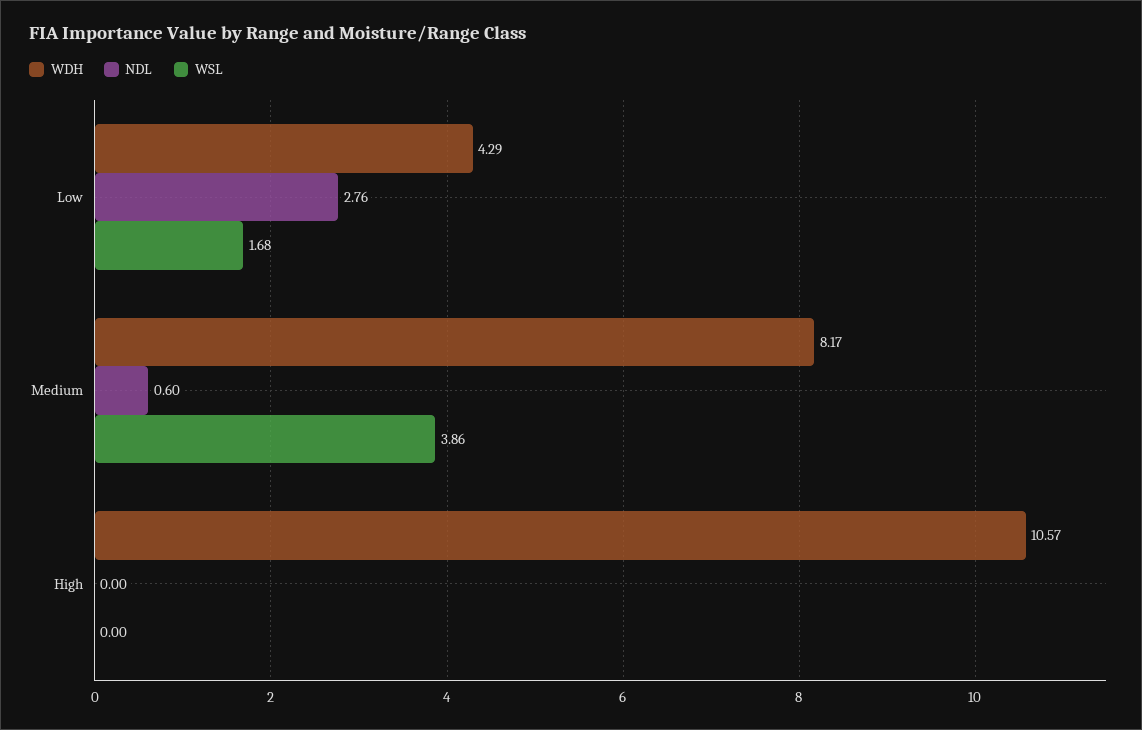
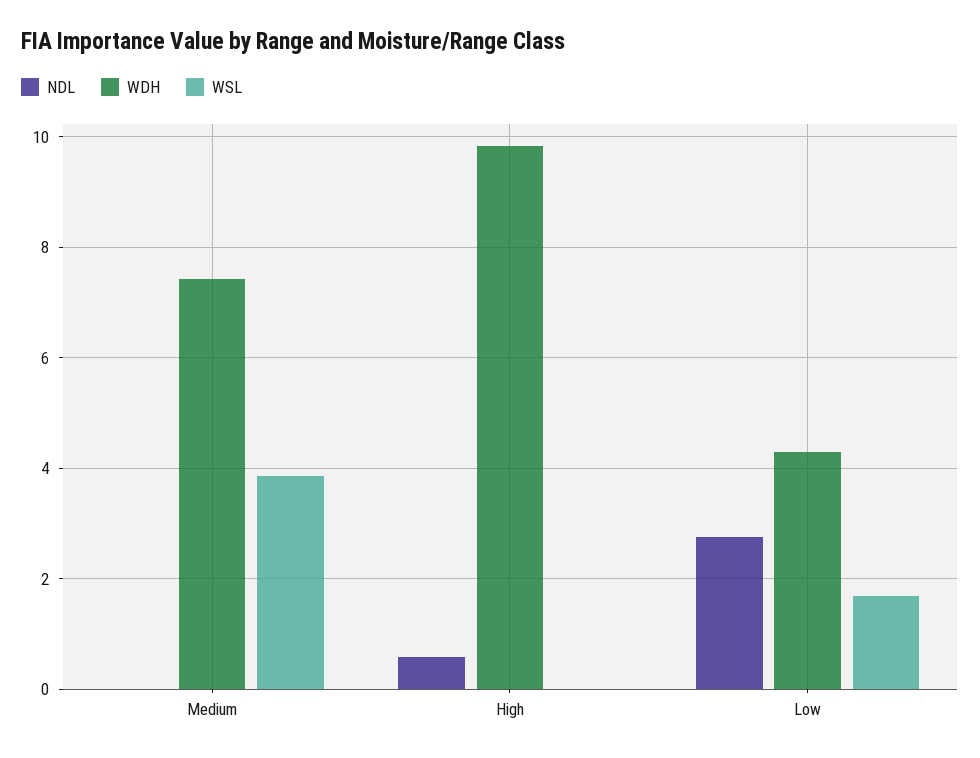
  {
    "WDH": {
      "Low": 4.29,
-     "Medium": 8.17,
+     "Medium": 7.4,
-     "High": 10.57
+     "High": 9.8
    },
    "NDL": {
      "Low": 2.76,
-     "Medium": 0.6,
+     "Medium": 0,
-     "High": 0
+     "High": 0.6
    },
    "WSL": {
      "Low": 1.68,
      "Medium": 3.86,
      "High": 0
    }
  }

